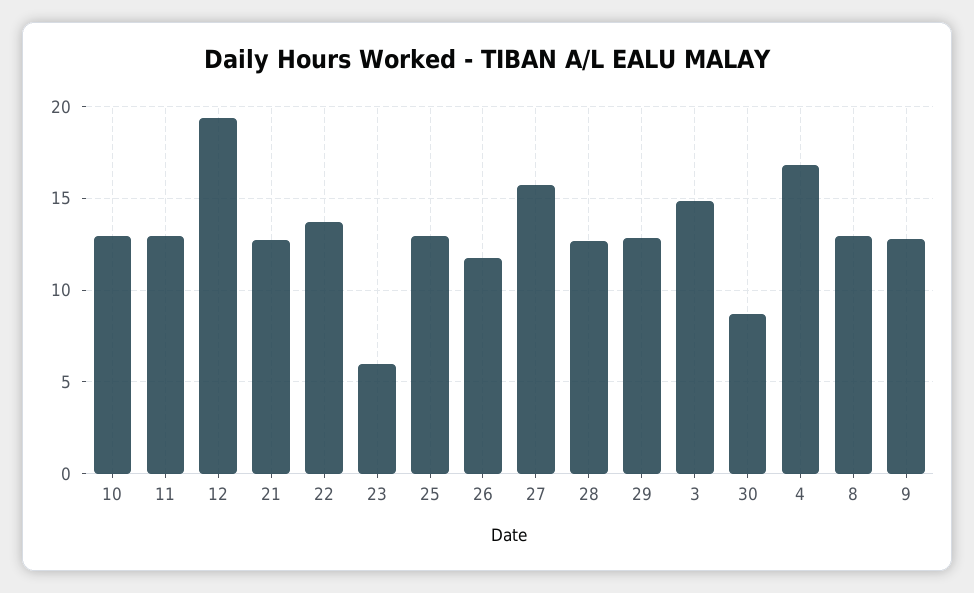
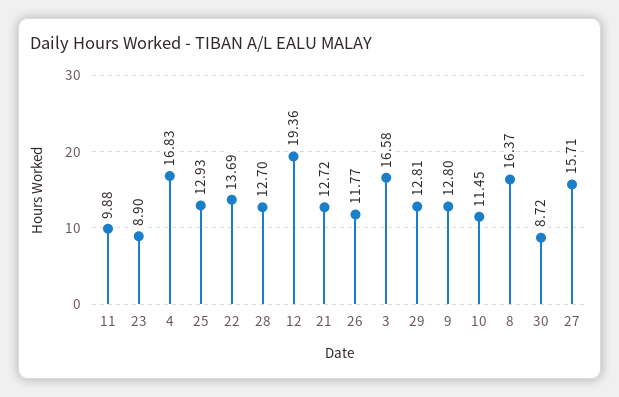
  {
-   "10": 13,
+   "10": 11.45,
-   "11": 13,
+   "11": 9.88,
    "12": 19.36,
    "21": 12.72,
    "22": 13.69,
-   "23": 6,
+   "23": 8.9,
    "25": 12.93,
    "26": 11.77,
    "27": 15.71,
    "28": 12.7,
    "29": 12.81,
-   "3": 15,
+   "3": 16.58,
    "30": 8.72,
    "4": 16.83,
-   "8": 13,
+   "8": 16.37,
    "9": 12.8
  }

